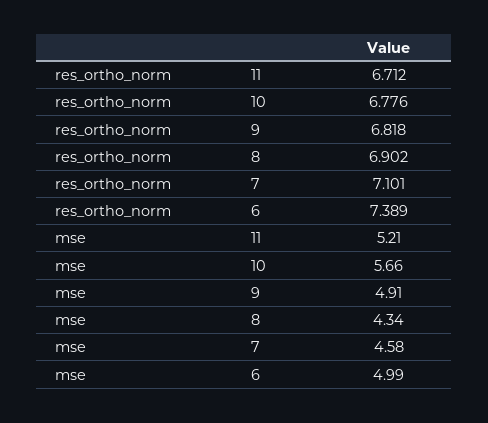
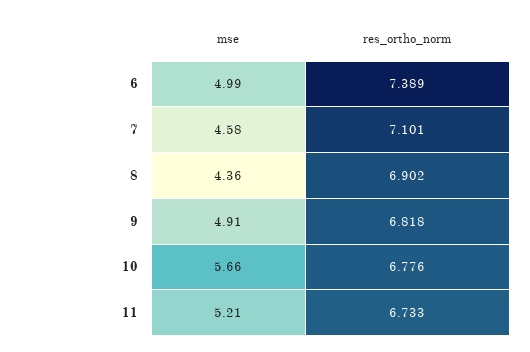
  {
    "res_ortho_norm": {
-     "11": 6.712,
+     "11": 6.733,
      "10": 6.776,
      "9": 6.818,
      "8": 6.902,
      "7": 7.101,
      "6": 7.389
    },
    "mse": {
      "11": 5.21,
      "10": 5.66,
      "9": 4.91,
-     "8": 4.34,
+     "8": 4.36,
      "7": 4.58,
      "6": 4.99
    }
  }

